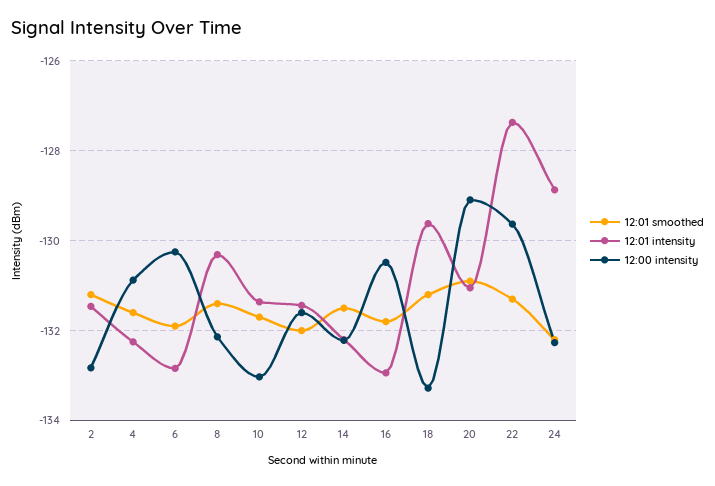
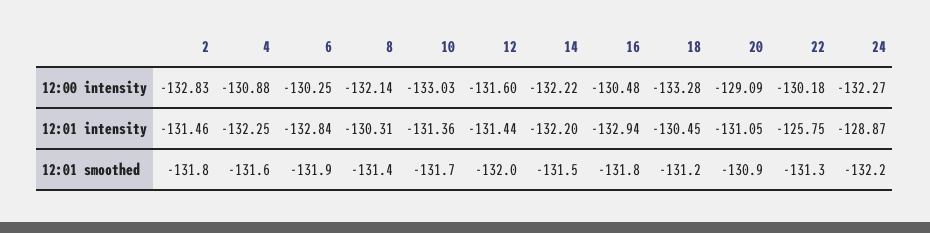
  {
    "12:01 smoothed": {
-     "2": -131.2,
+     "2": -131.8,
      "4": -131.6,
      "6": -131.9,
      "8": -131.4,
      "10": -131.7,
      "12": -132,
      "14": -131.5,
      "16": -131.8,
      "18": -131.2,
      "20": -130.9,
      "22": -131.3,
      "24": -132.2
    },
    "12:01 intensity": {
      "2": -131.46,
      "4": -132.25,
      "6": -132.84,
      "8": -130.31,
      "10": -131.36,
      "12": -131.44,
      "14": -132.2,
      "16": -132.94,
-     "18": -129.6,
+     "18": -130.45,
      "20": -131.05,
-     "22": -127.4,
+     "22": -125.75,
      "24": -128.87
    },
    "12:00 intensity": {
      "2": -132.83,
      "4": -130.88,
      "6": -130.25,
      "8": -132.14,
      "10": -133.03,
      "12": -131.6,
      "14": -132.22,
      "16": -130.48,
      "18": -133.28,
      "20": -129.09,
-     "22": -129.6,
+     "22": -130.18,
      "24": -132.27
    }
  }

